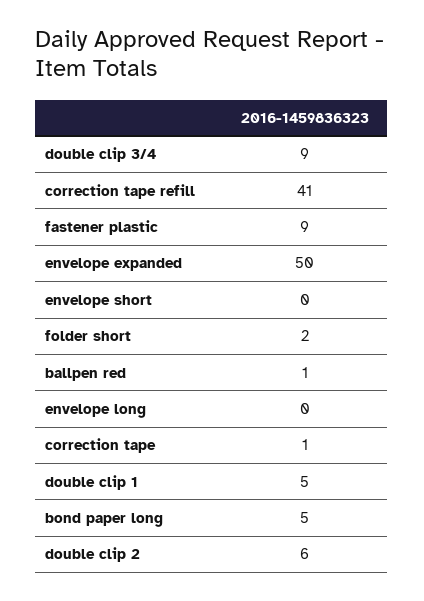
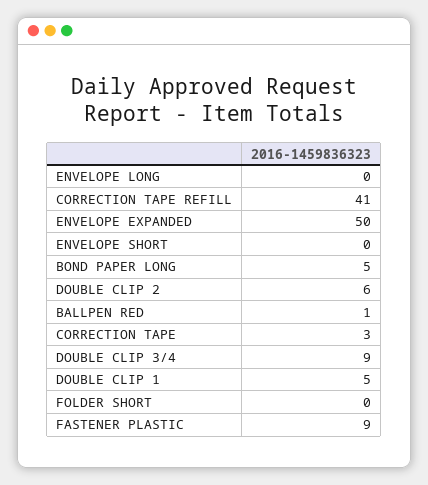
  {
    "double clip 3/4": 9,
    "correction tape refill": 41,
    "fastener plastic": 9,
    "envelope expanded": 50,
    "envelope short": 0,
-   "folder short": 2,
+   "folder short": 0,
    "ballpen red": 1,
    "envelope long": 0,
-   "correction tape": 1,
+   "correction tape": 3,
    "double clip 1": 5,
    "bond paper long": 5,
    "double clip 2": 6
  }

